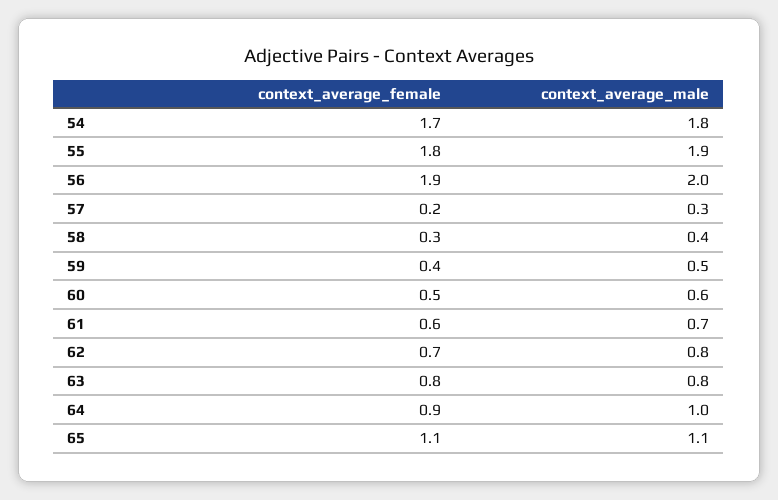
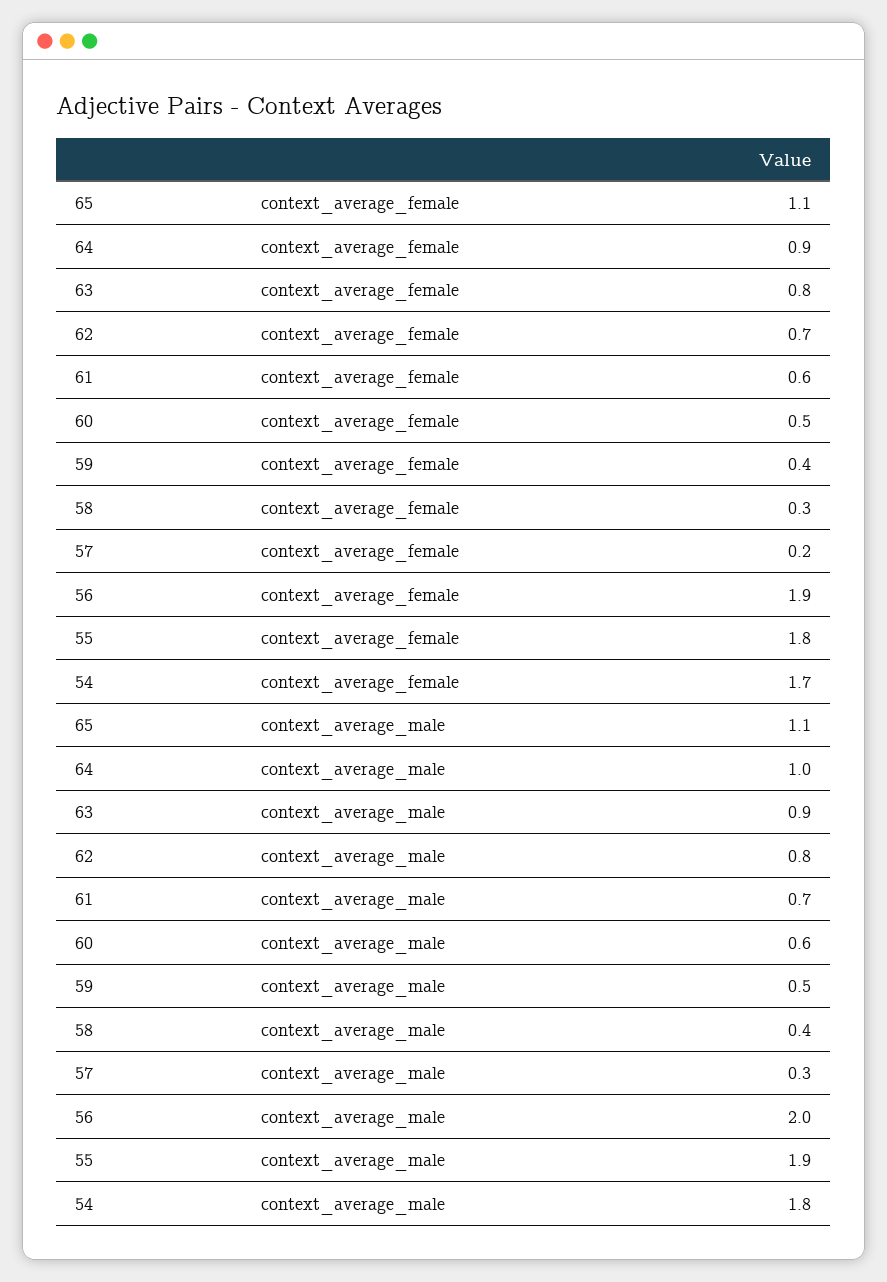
  {
    "context_average_female": {
      "54": 1.7,
      "55": 1.8,
      "56": 1.9,
      "57": 0.2,
      "58": 0.3,
      "59": 0.4,
      "60": 0.5,
      "61": 0.6,
      "62": 0.7,
      "63": 0.8,
      "64": 0.9,
      "65": 1.1
    },
    "context_average_male": {
      "54": 1.8,
      "55": 1.9,
      "56": 2,
      "57": 0.3,
      "58": 0.4,
      "59": 0.5,
      "60": 0.6,
      "61": 0.7,
      "62": 0.8,
-     "63": 0.8,
+     "63": 0.9,
      "64": 1,
      "65": 1.1
    }
  }

